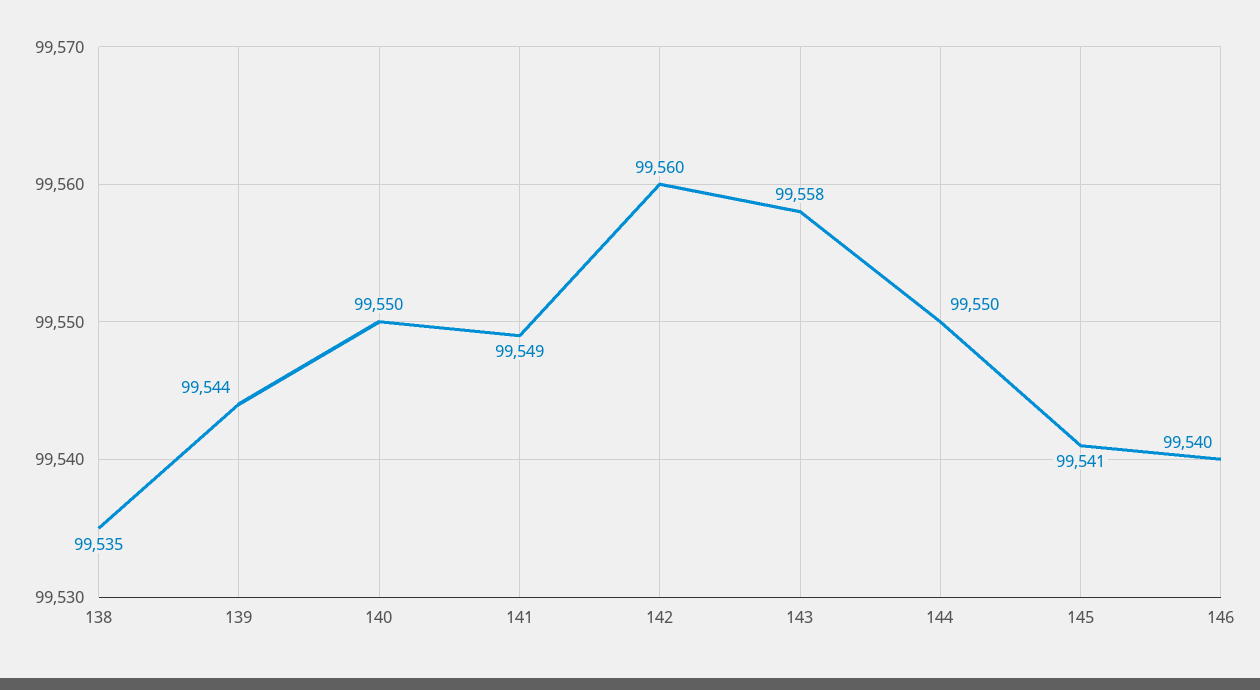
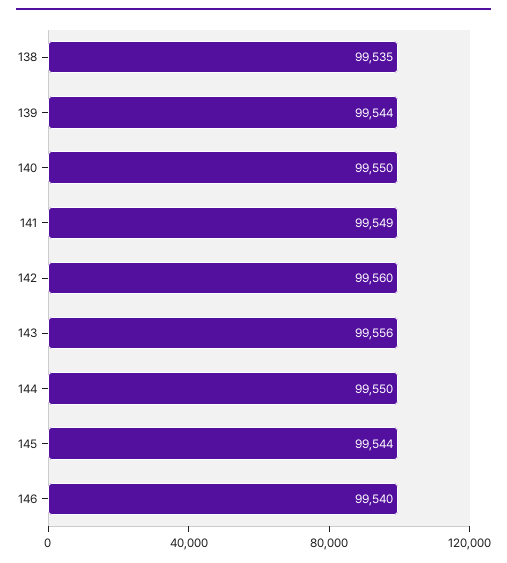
  {
    "138": 99535,
    "139": 99544,
    "140": 99550,
    "141": 99549,
    "142": 99560,
-   "143": 99558,
+   "143": 99556,
    "144": 99550,
-   "145": 99541,
+   "145": 99544,
    "146": 99540
  }

